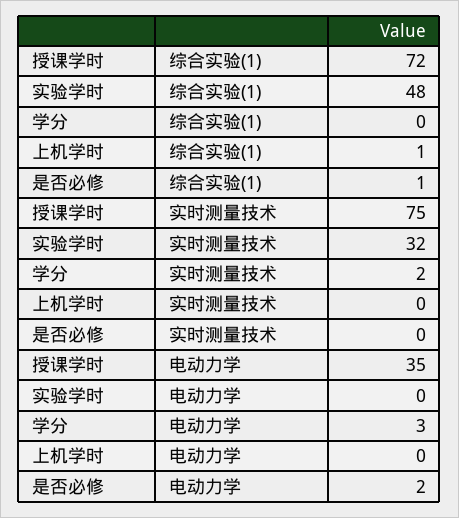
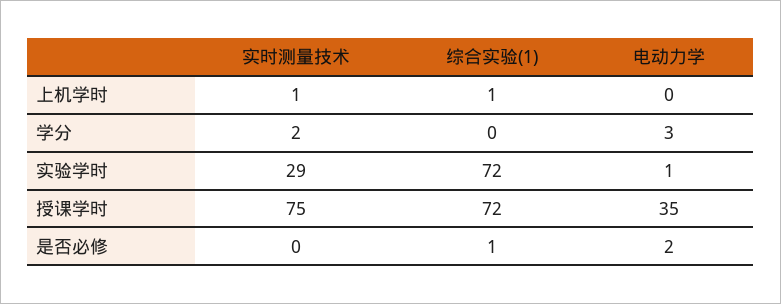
  {
    "授课学时": {
      "综合实验(1)": 72,
      "实时测量技术": 75,
      "电动力学": 35
    },
    "实验学时": {
-     "综合实验(1)": 48,
+     "综合实验(1)": 72,
-     "实时测量技术": 32,
+     "实时测量技术": 29,
-     "电动力学": 0
+     "电动力学": 1
    },
    "学分": {
      "综合实验(1)": 0,
      "实时测量技术": 2,
      "电动力学": 3
    },
    "上机学时": {
      "综合实验(1)": 1,
-     "实时测量技术": 0,
+     "实时测量技术": 1,
      "电动力学": 0
    },
    "是否必修": {
      "综合实验(1)": 1,
      "实时测量技术": 0,
      "电动力学": 2
    }
  }

